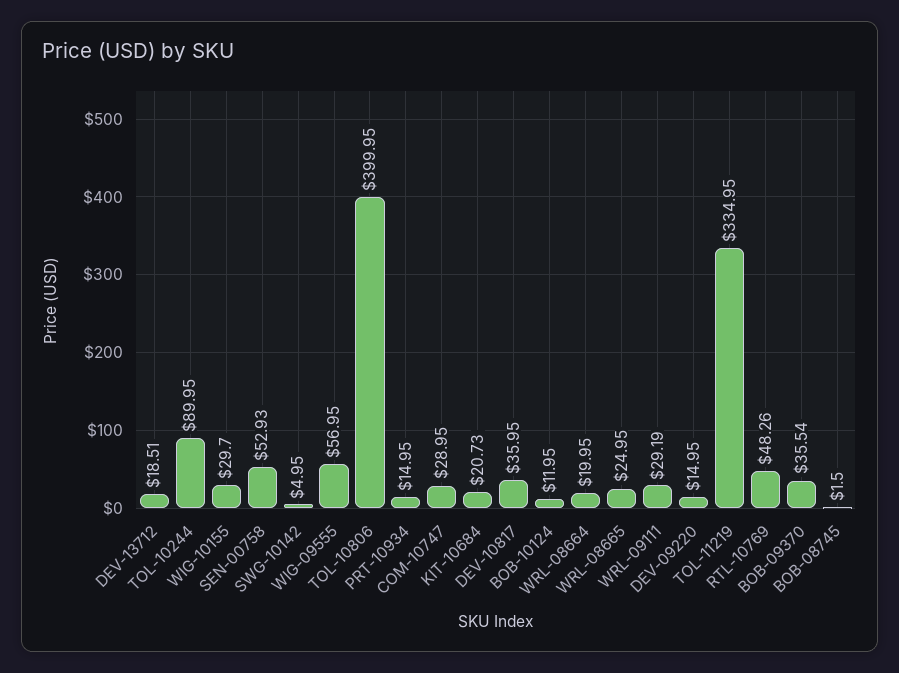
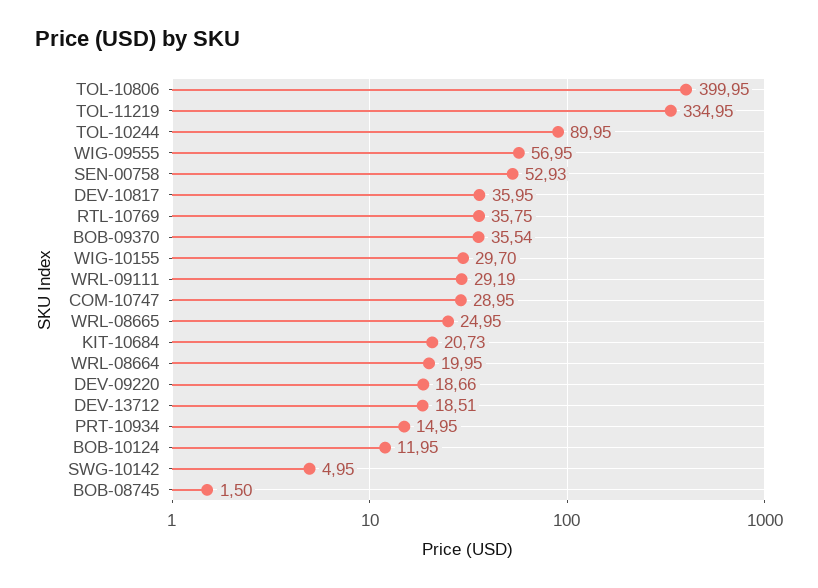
  {
    "DEV-13712": 18.51,
    "TOL-10244": 89.95,
    "WIG-10155": 29.7,
    "SEN-00758": 52.93,
    "SWG-10142": 4.95,
    "WIG-09555": 56.95,
    "TOL-10806": 399.95,
    "PRT-10934": 14.95,
    "COM-10747": 28.95,
    "KIT-10684": 20.73,
    "DEV-10817": 35.95,
    "BOB-10124": 11.95,
    "WRL-08664": 19.95,
    "WRL-08665": 24.95,
    "WRL-09111": 29.19,
-   "DEV-09220": 14.95,
+   "DEV-09220": 18.66,
    "TOL-11219": 334.95,
-   "RTL-10769": 48.26,
+   "RTL-10769": 35.75,
    "BOB-09370": 35.54,
    "BOB-08745": 1.5
  }

